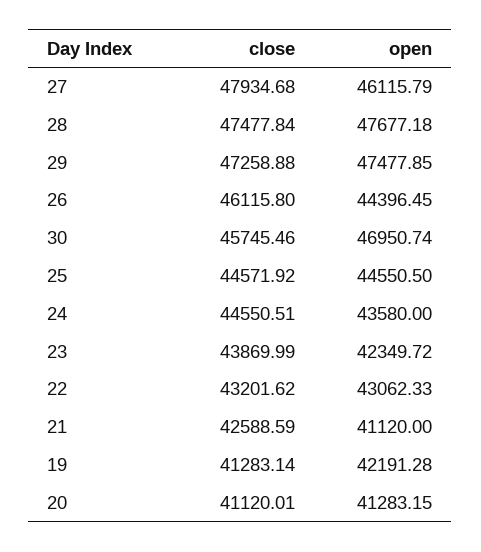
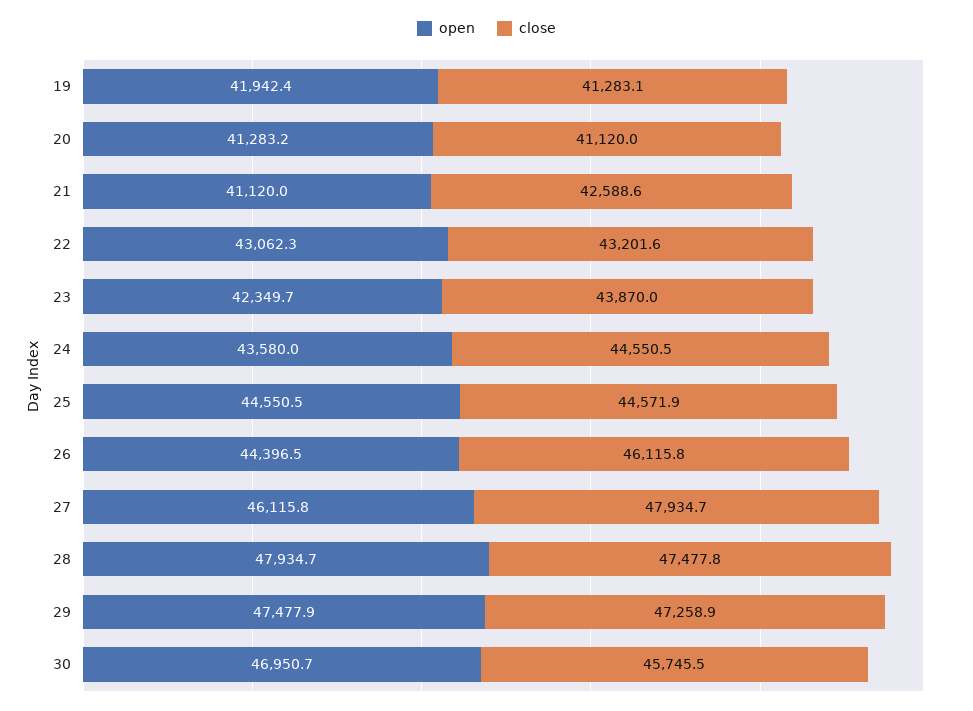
  {
    "close": {
      "27": 47934.68,
      "28": 47477.84,
      "29": 47258.88,
      "26": 46115.8,
      "30": 45745.46,
      "25": 44571.92,
      "24": 44550.51,
      "23": 43869.99,
      "22": 43201.62,
      "21": 42588.59,
      "19": 41283.14,
      "20": 41120.01
    },
    "open": {
      "27": 46115.79,
-     "28": 47677.18,
+     "28": 47934.7,
      "29": 47477.85,
      "26": 44396.45,
      "30": 46950.74,
      "25": 44550.5,
      "24": 43580,
      "23": 42349.72,
      "22": 43062.33,
      "21": 41120,
-     "19": 42191.28,
+     "19": 41942.4,
      "20": 41283.15
    }
  }

